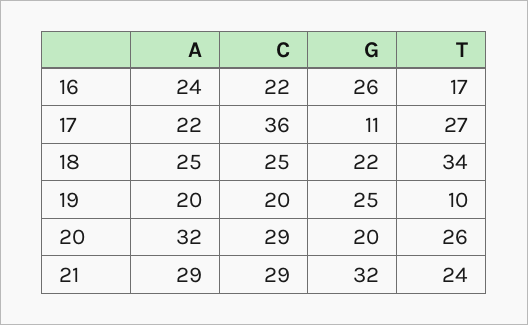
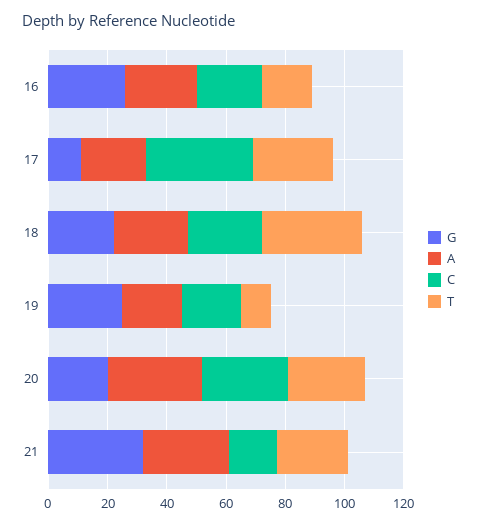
  {
    "A": {
      "16": 24,
      "17": 22,
      "18": 25,
      "19": 20,
      "20": 32,
      "21": 29
    },
    "C": {
      "16": 22,
      "17": 36,
      "18": 25,
      "19": 20,
      "20": 29,
-     "21": 29
+     "21": 15
    },
    "G": {
      "16": 26,
      "17": 11,
      "18": 22,
      "19": 25,
      "20": 20,
      "21": 32
    },
    "T": {
      "16": 17,
      "17": 27,
      "18": 34,
      "19": 10,
      "20": 26,
      "21": 24
    }
  }

